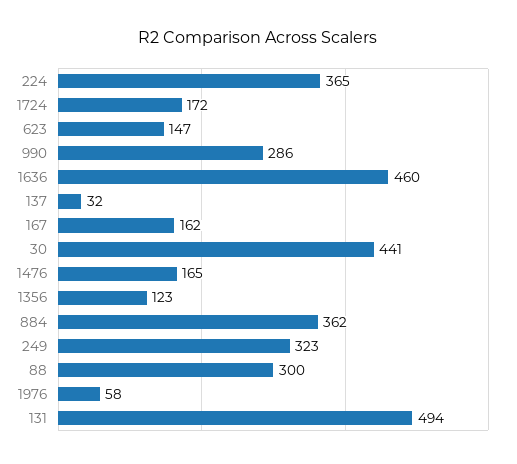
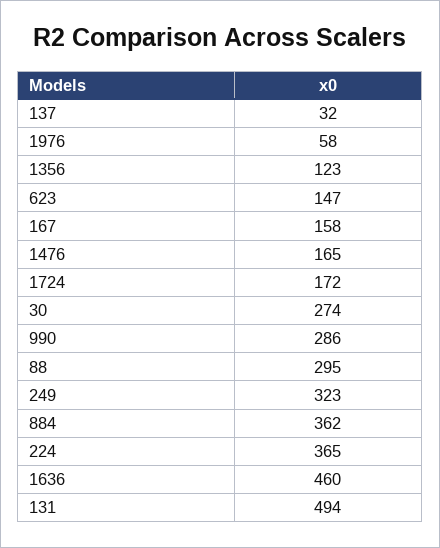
  {
    "224": 365,
    "1724": 172,
    "623": 147,
    "990": 286,
    "1636": 460,
    "137": 32,
-   "167": 162,
+   "167": 158,
-   "30": 441,
+   "30": 274,
    "1476": 165,
    "1356": 123,
    "884": 362,
    "249": 323,
-   "88": 300,
+   "88": 295,
    "1976": 58,
    "131": 494
  }

